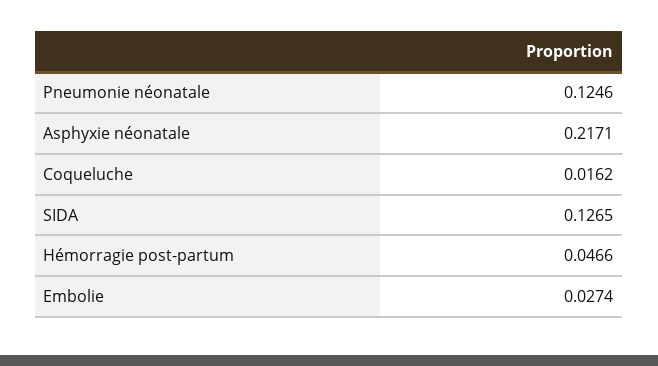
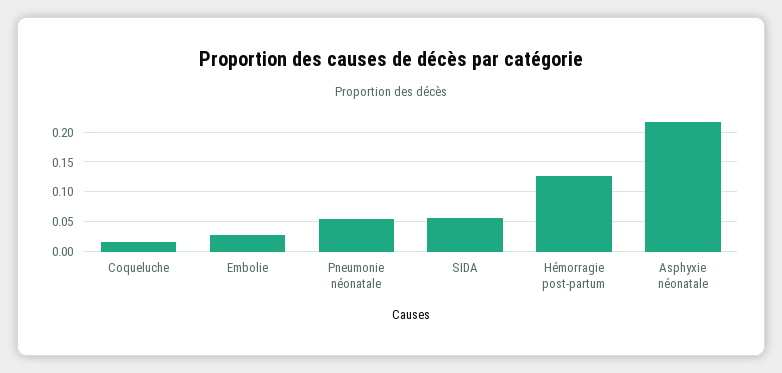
  {
-   "Pneumonie néonatale": 0.1246,
+   "Pneumonie néonatale": 0.05,
    "Asphyxie néonatale": 0.2171,
    "Coqueluche": 0.0162,
-   "SIDA": 0.1265,
+   "SIDA": 0.05,
-   "Hémorragie post-partum": 0.0466,
+   "Hémorragie post-partum": 0.125,
    "Embolie": 0.0274
  }

